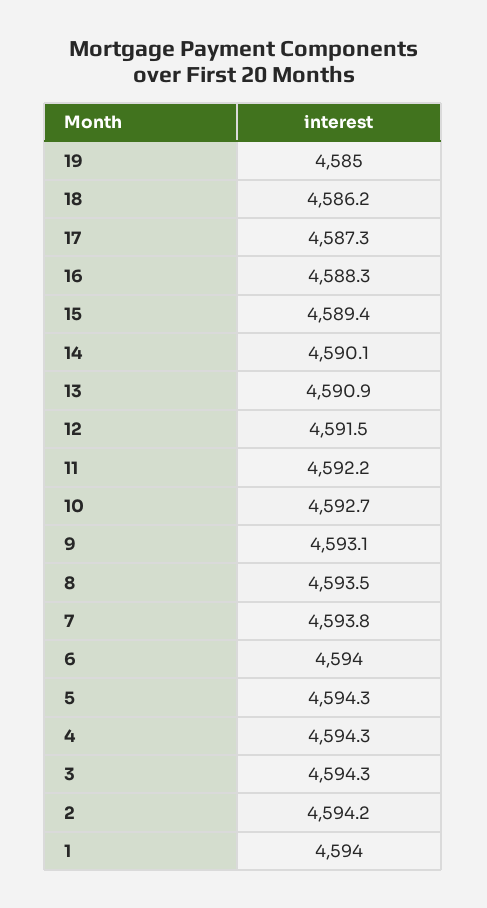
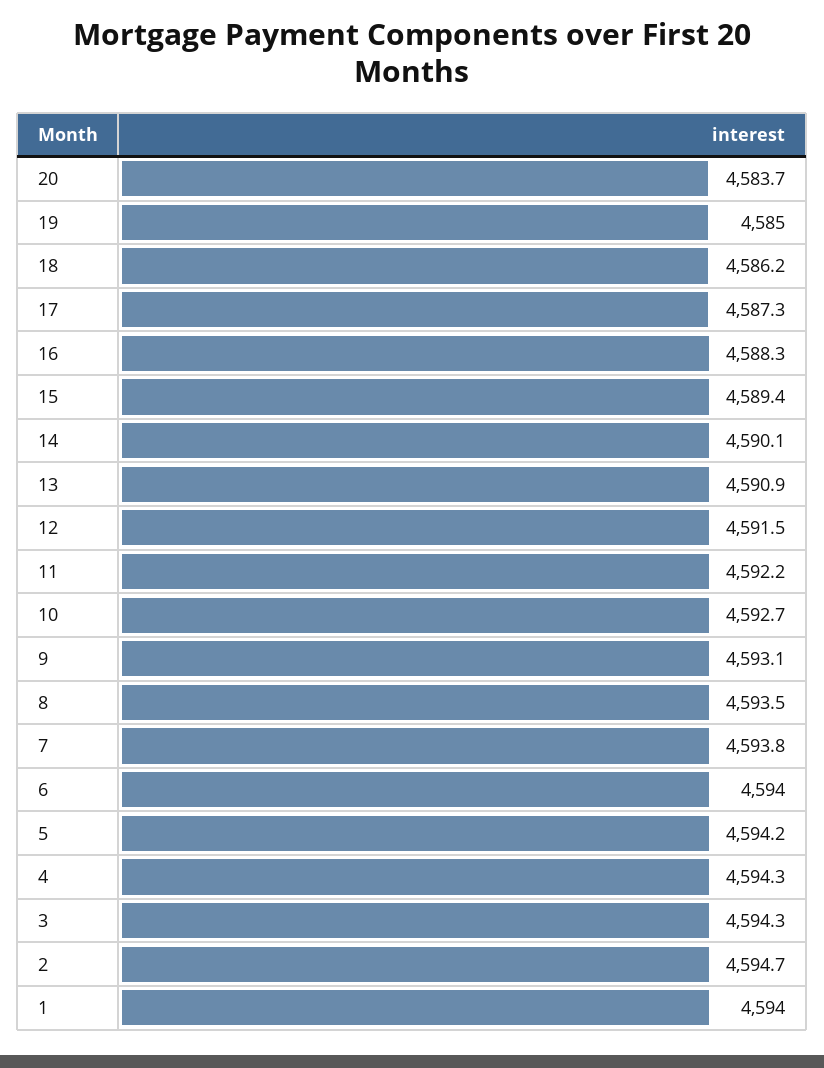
  {
    "19": 4585,
    "18": 4586.2,
    "17": 4587.3,
    "16": 4588.3,
    "15": 4589.4,
    "14": 4590.1,
    "13": 4590.9,
    "12": 4591.5,
    "11": 4592.2,
    "10": 4592.7,
    "9": 4593.1,
    "8": 4593.5,
    "7": 4593.8,
    "6": 4594,
-   "5": 4594.3,
+   "5": 4594.2,
    "4": 4594.3,
    "3": 4594.3,
-   "2": 4594.2,
+   "2": 4594.7,
-   "1": 4594
+   "1": 4594,
+   "20": 4583.7
  }

